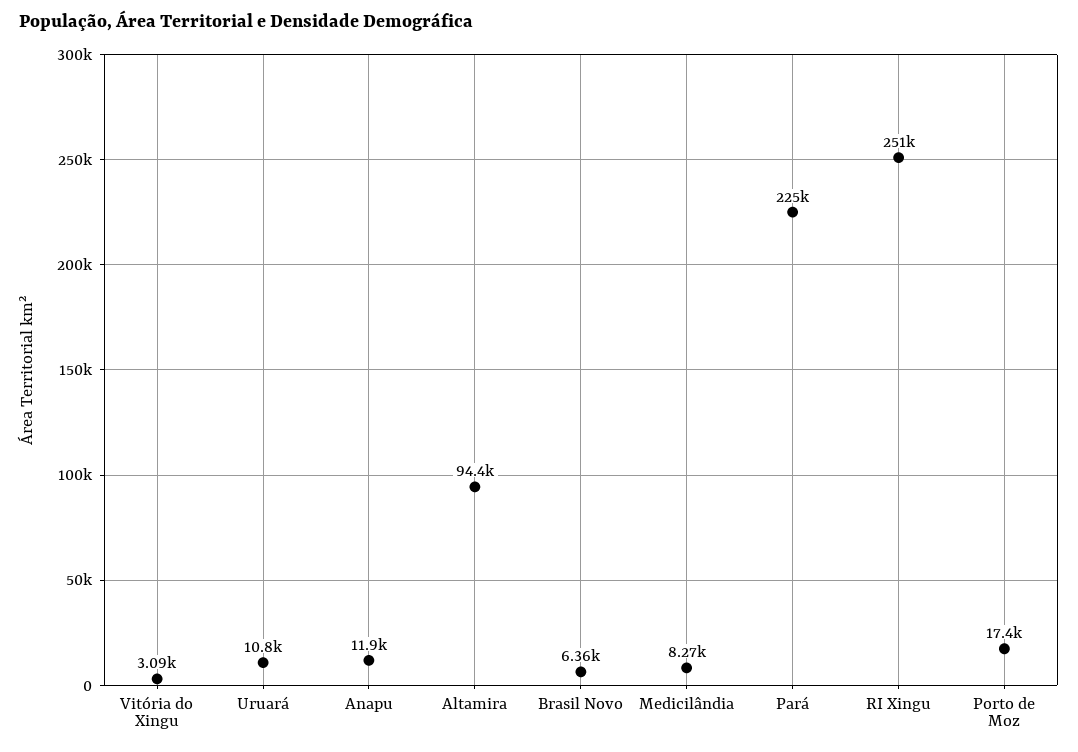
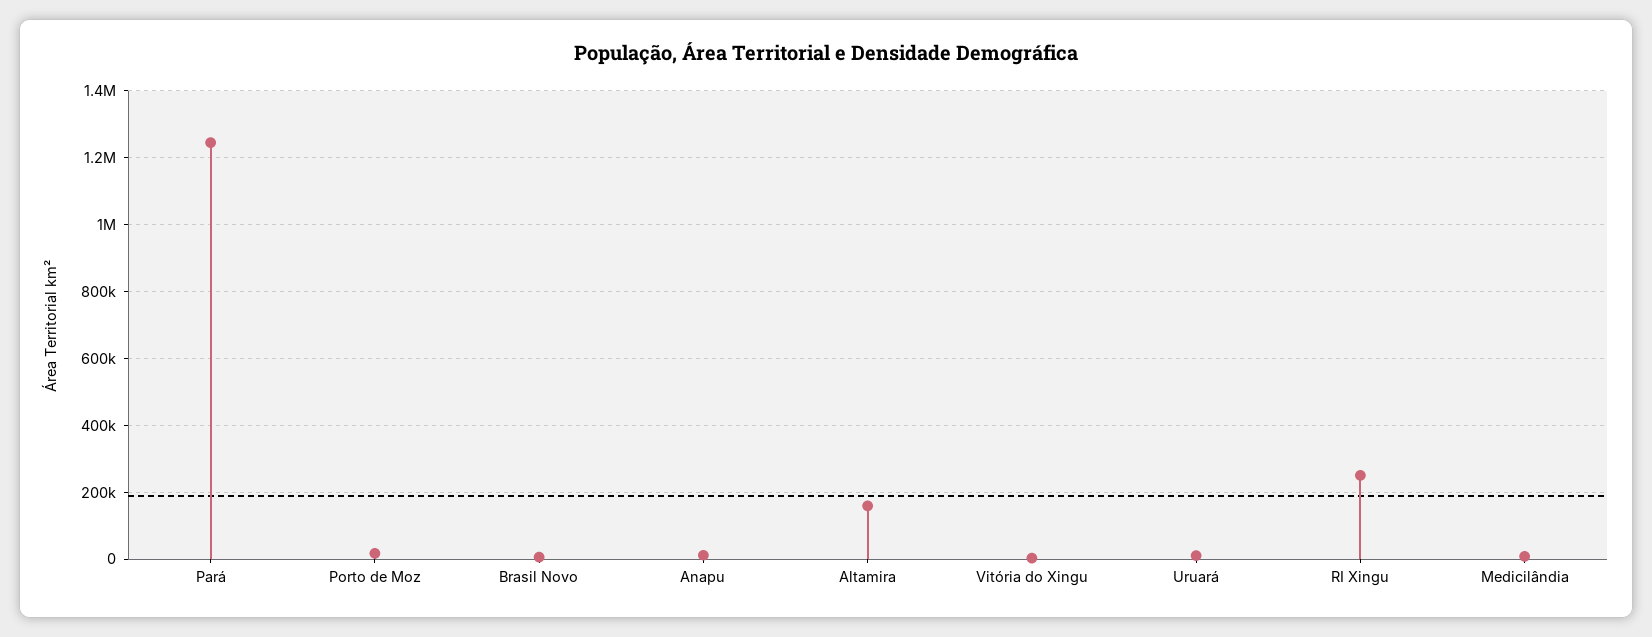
  {
    "Vitória do Xingu": 3090,
    "Uruará": 10800,
    "Anapu": 11900,
-   "Altamira": 94400,
+   "Altamira": 160000,
    "Brasil Novo": 6360,
    "Medicilândia": 8270,
-   "Pará": 225000,
+   "Pará": 1240000,
    "RI Xingu": 251000,
    "Porto de Moz": 17400
  }

